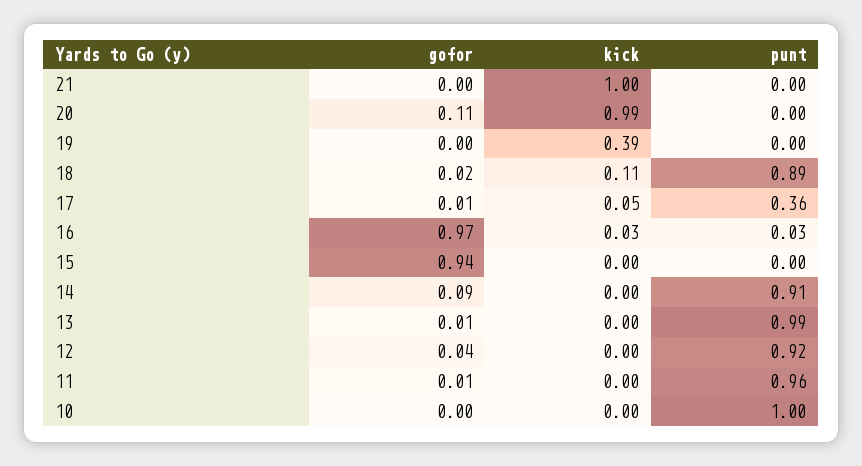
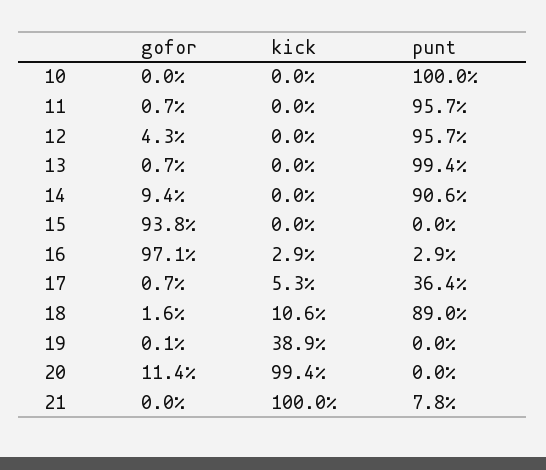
  {
    "gofor": {
      "21": 0,
      "20": 0.114,
      "19": 0.001,
      "18": 0.016,
      "17": 0.007,
      "16": 0.971,
      "15": 0.938,
      "14": 0.094,
      "13": 0.007,
      "12": 0.043,
      "11": 0.007,
      "10": 0
    },
    "kick": {
      "21": 1,
      "20": 0.994,
      "19": 0.389,
      "18": 0.106,
      "17": 0.053,
      "16": 0.029,
      "15": 0,
      "14": 0,
      "13": 0,
      "12": 0,
      "11": 0,
      "10": 0
    },
    "punt": {
-     "21": 0,
+     "21": 0.078,
      "20": 0,
      "19": 0,
      "18": 0.89,
      "17": 0.364,
      "16": 0.029,
      "15": 0,
      "14": 0.906,
      "13": 0.994,
-     "12": 0.92,
+     "12": 0.957,
      "11": 0.957,
      "10": 1
    }
  }

